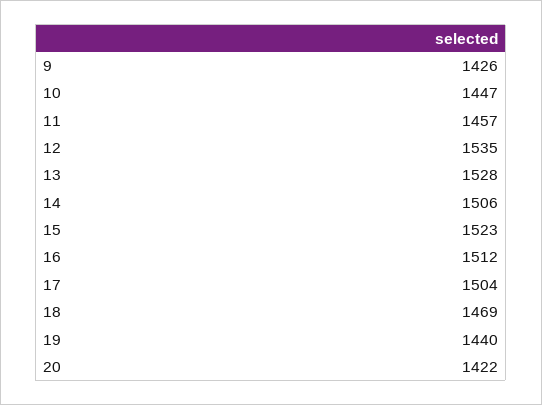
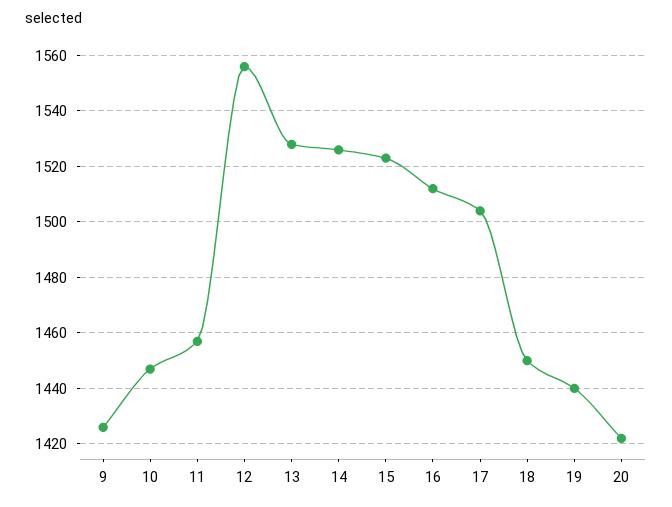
  {
    "9": 1426,
    "10": 1447,
    "11": 1457,
-   "12": 1535,
+   "12": 1555,
    "13": 1528,
-   "14": 1506,
+   "14": 1525,
    "15": 1523,
    "16": 1512,
    "17": 1504,
-   "18": 1469,
+   "18": 1450,
    "19": 1440,
    "20": 1422
  }

